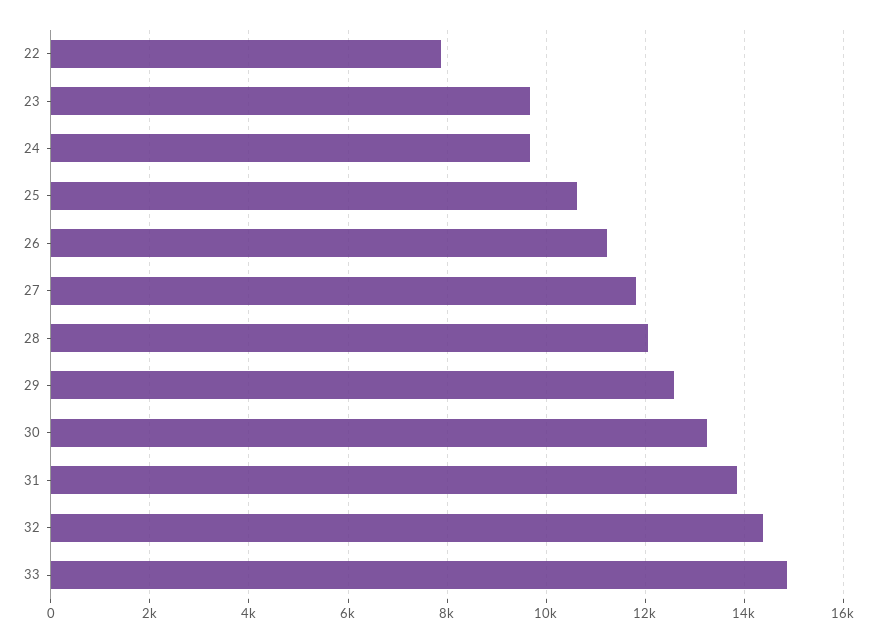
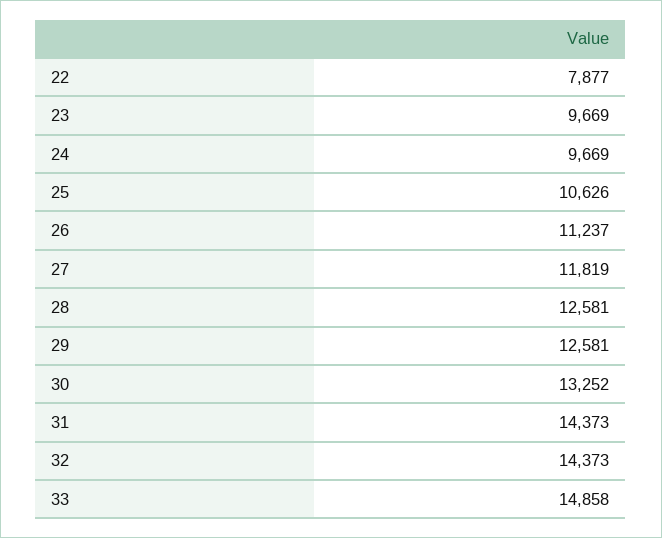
  {
    "22": 7877,
    "23": 9669,
    "24": 9669,
    "25": 10626,
    "26": 11237,
    "27": 11819,
-   "28": 12000,
+   "28": 12581,
    "29": 12581,
    "30": 13252,
-   "31": 13800,
+   "31": 14373,
    "32": 14373,
    "33": 14858
  }

